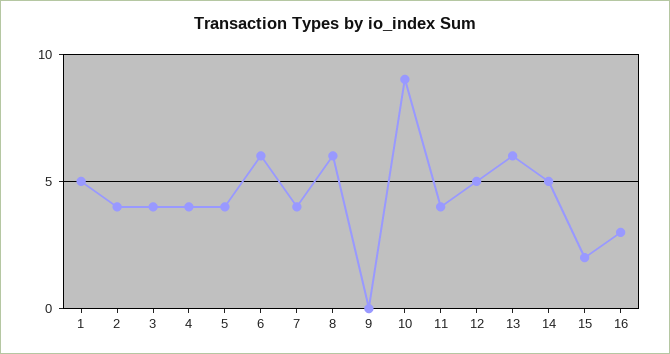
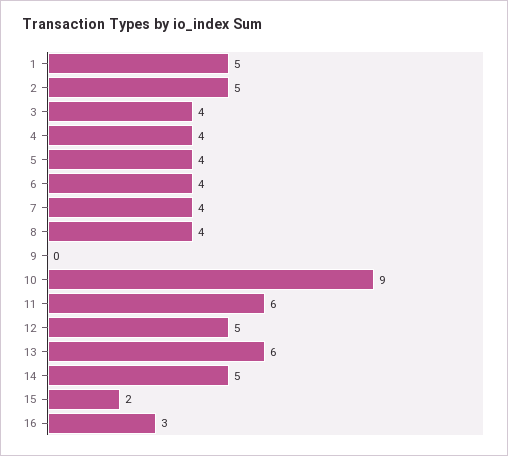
  {
    "1": 5,
-   "2": 4,
+   "2": 5,
    "3": 4,
    "4": 4,
    "5": 4,
-   "6": 6,
+   "6": 4,
    "7": 4,
-   "8": 6,
+   "8": 4,
    "9": 0,
    "10": 9,
-   "11": 4,
+   "11": 6,
    "12": 5,
    "13": 6,
    "14": 5,
    "15": 2,
    "16": 3
  }

